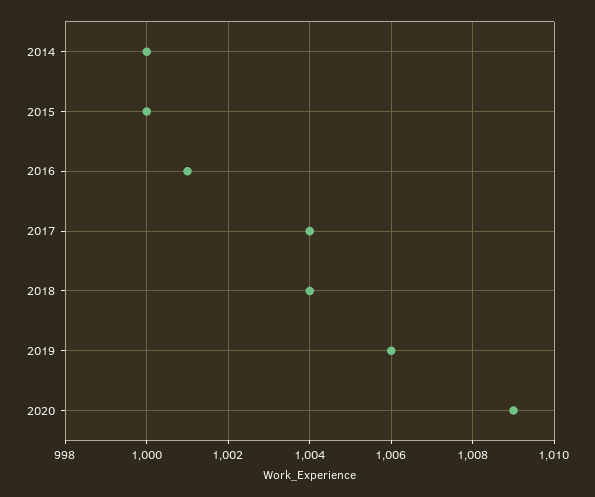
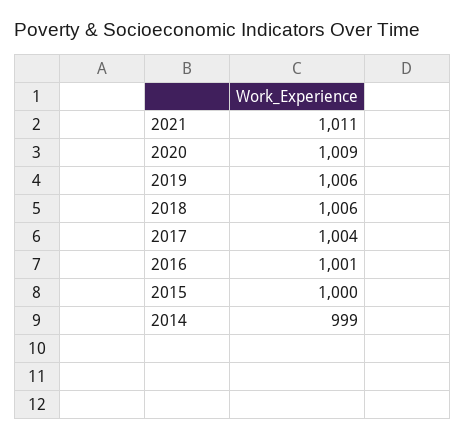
  {
-   "2014": 1000,
+   "2014": 999,
    "2015": 1000,
    "2016": 1001,
    "2017": 1004,
-   "2018": 1004,
+   "2018": 1006,
    "2019": 1006,
-   "2020": 1009
+   "2020": 1009,
+   "2021": 1011
  }

